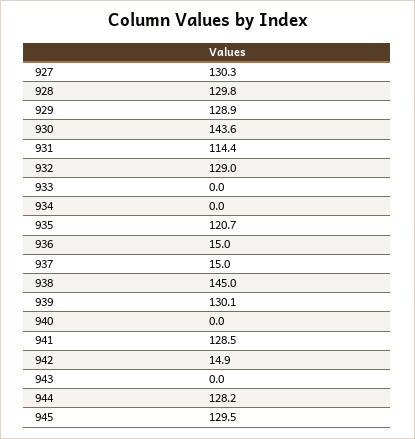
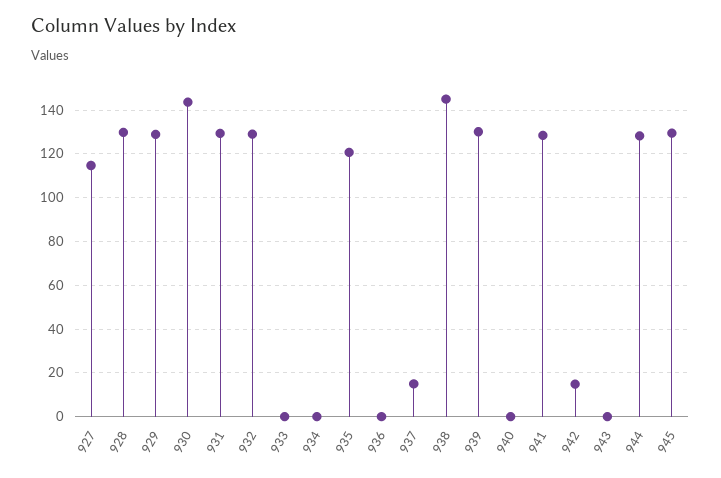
  {
-   "927": 130.3,
+   "927": 115,
    "928": 129.8,
    "929": 128.9,
    "930": 143.6,
-   "931": 114.4,
+   "931": 130,
    "932": 129,
    "933": 0,
    "934": 0,
    "935": 120.7,
-   "936": 15,
+   "936": 0,
    "937": 15,
    "938": 145,
    "939": 130.1,
    "940": 0,
    "941": 128.5,
    "942": 14.9,
    "943": 0,
    "944": 128.2,
    "945": 129.5
  }

